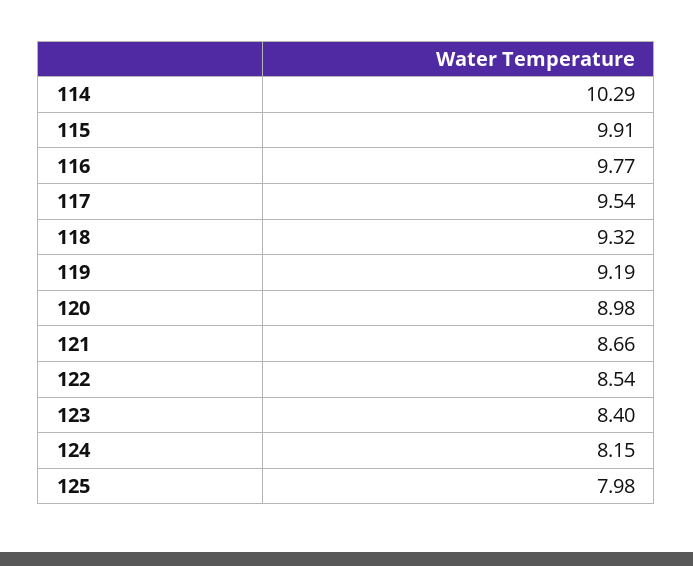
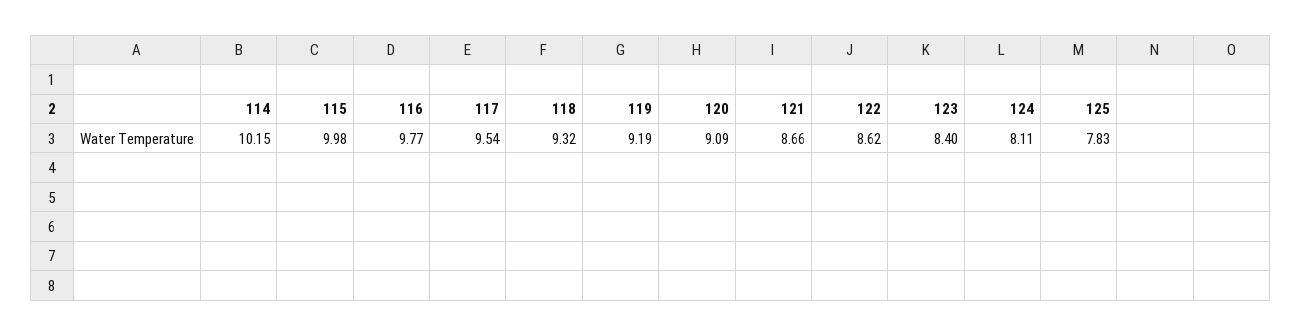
  {
-   "114": 10.29,
+   "114": 10.15,
-   "115": 9.91,
+   "115": 9.98,
    "116": 9.77,
    "117": 9.54,
    "118": 9.32,
    "119": 9.19,
-   "120": 8.98,
+   "120": 9.09,
    "121": 8.66,
-   "122": 8.54,
+   "122": 8.62,
    "123": 8.4,
-   "124": 8.15,
+   "124": 8.11,
-   "125": 7.98
+   "125": 7.83
  }

